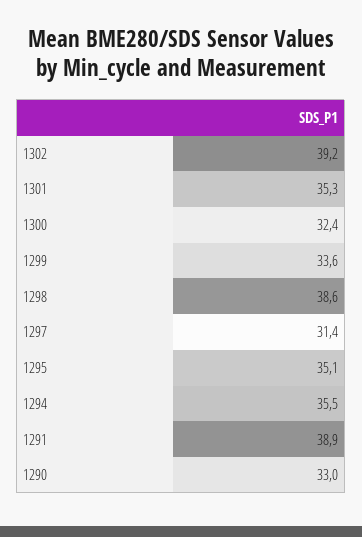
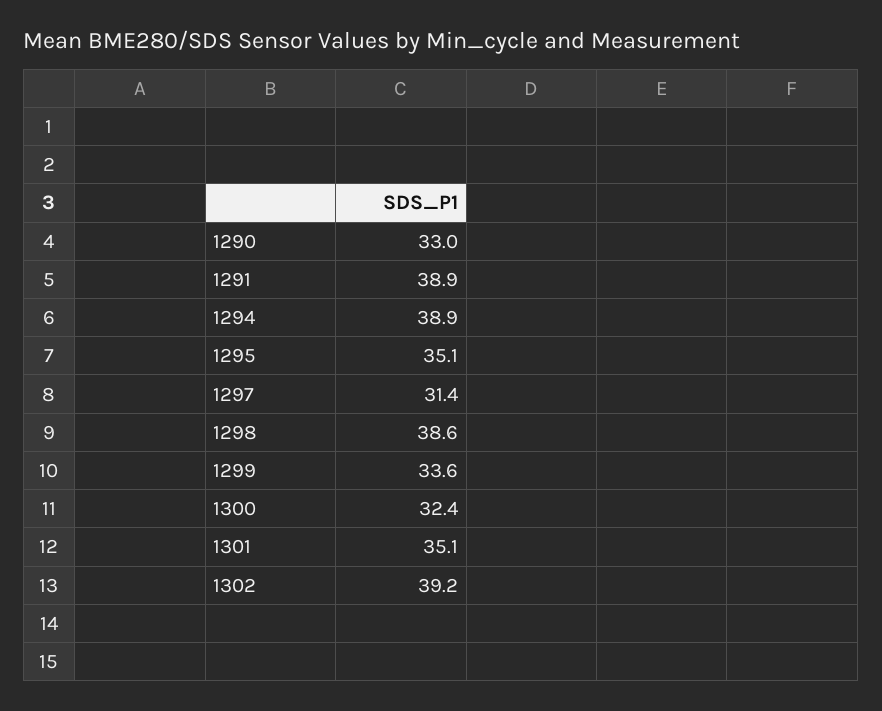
  {
    "1302": 39.2,
-   "1301": 35.3,
+   "1301": 35.1,
    "1300": 32.4,
    "1299": 33.6,
    "1298": 38.6,
    "1297": 31.4,
    "1295": 35.1,
-   "1294": 35.5,
+   "1294": 38.9,
    "1291": 38.9,
    "1290": 33
  }

